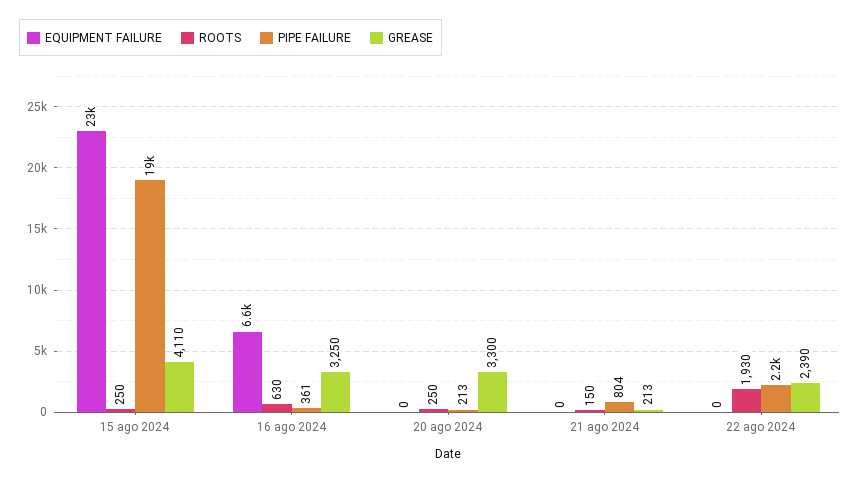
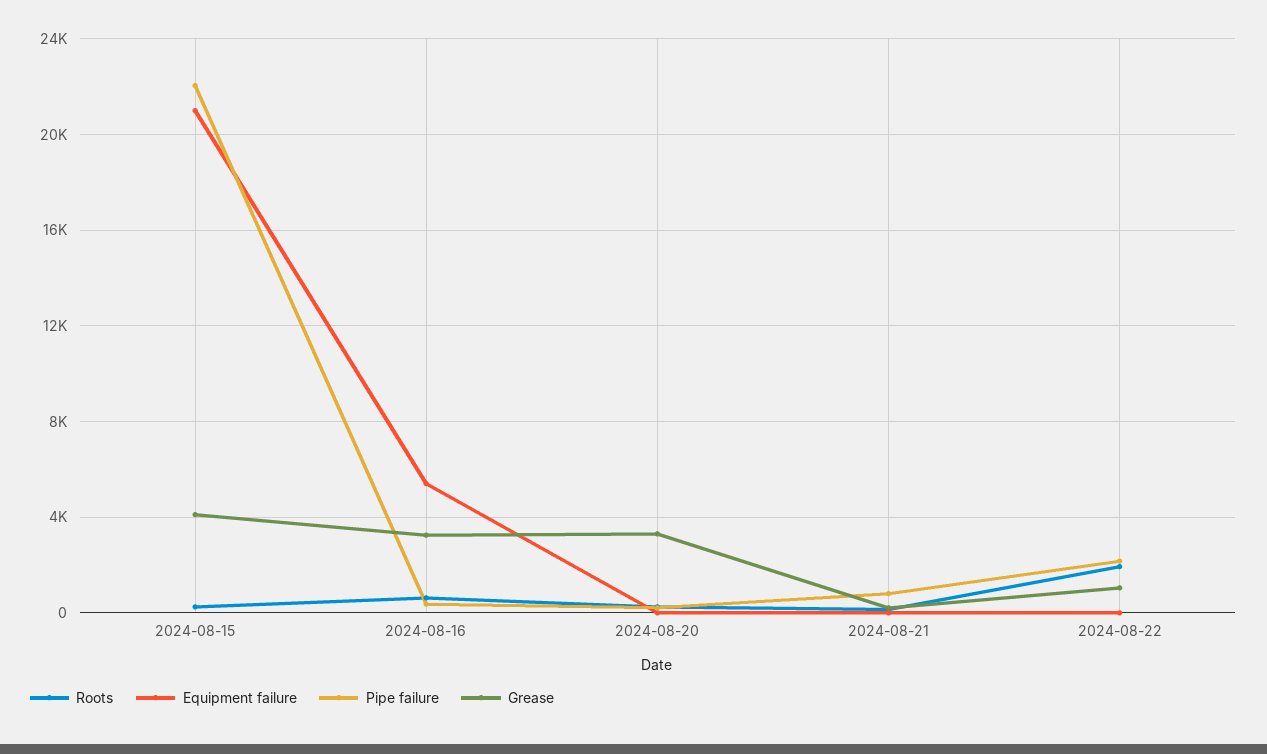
  {
    "EQUIPMENT FAILURE": {
-     "15 ago 2024": 23000,
+     "15 ago 2024": 21000,
-     "16 ago 2024": 6600,
+     "16 ago 2024": 5500,
      "20 ago 2024": 0,
      "21 ago 2024": 0,
      "22 ago 2024": 0
    },
    "ROOTS": {
      "15 ago 2024": 250,
      "16 ago 2024": 630,
      "20 ago 2024": 250,
      "21 ago 2024": 150,
      "22 ago 2024": 1930
    },
    "PIPE FAILURE": {
-     "15 ago 2024": 19000,
+     "15 ago 2024": 22000,
      "16 ago 2024": 361,
      "20 ago 2024": 213,
      "21 ago 2024": 804,
      "22 ago 2024": 2200
    },
    "GREASE": {
      "15 ago 2024": 4110,
      "16 ago 2024": 3250,
      "20 ago 2024": 3300,
      "21 ago 2024": 213,
-     "22 ago 2024": 2390
+     "22 ago 2024": 1000
    }
  }

